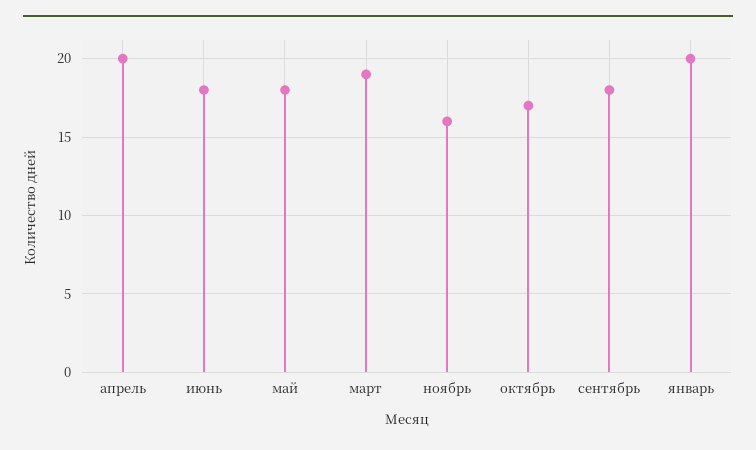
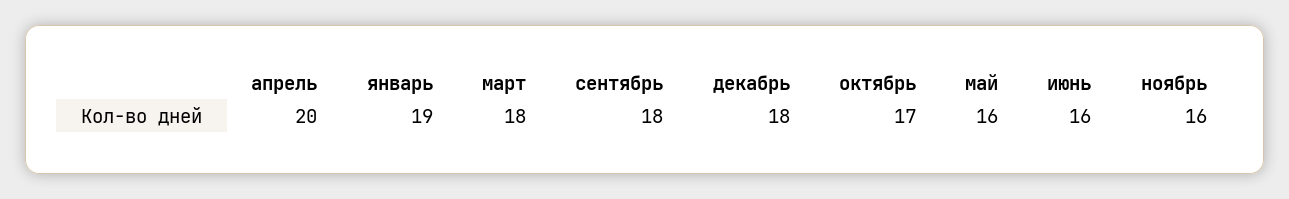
  {
    "апрель": 20,
-   "июнь": 18,
+   "июнь": 16,
-   "май": 18,
+   "май": 16,
-   "март": 19,
+   "март": 18,
    "ноябрь": 16,
    "октябрь": 17,
    "сентябрь": 18,
-   "январь": 20
+   "январь": 19,
+   "декабрь": 18
  }

